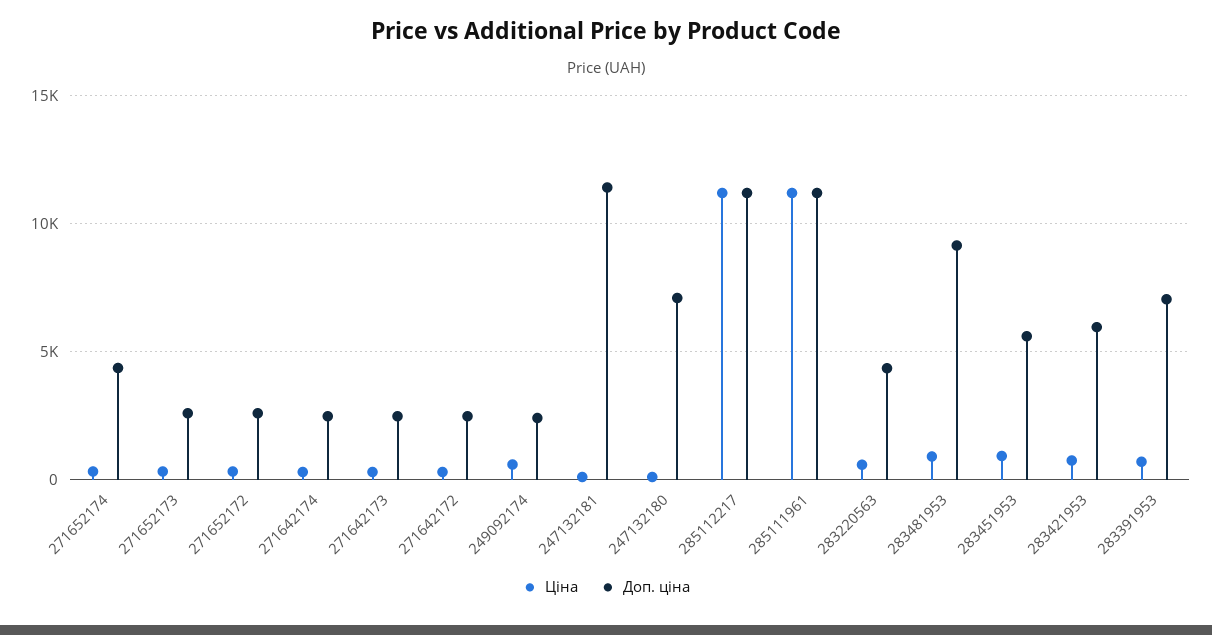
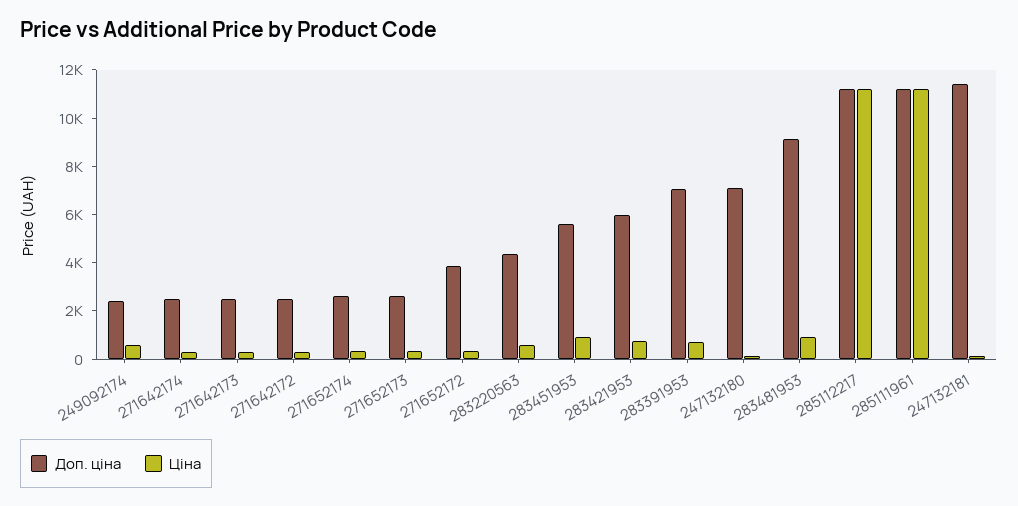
  {
    "Ціна": {
      "271652174": 500,
      "271652173": 500,
      "271652172": 500,
      "271642174": 500,
      "271642173": 500,
      "271642172": 500,
      "249092174": 500,
      "247132181": 0,
      "247132180": 0,
      "285112217": 11000,
      "285111961": 11000,
      "283220563": 500,
      "283481953": 1000,
      "283451953": 1000,
      "283421953": 1000,
      "283391953": 500
    },
    "Доп. ціна": {
-     "271652174": 4500,
+     "271652174": 2500,
      "271652173": 2500,
-     "271652172": 2500,
+     "271652172": 4000,
      "271642174": 2500,
      "271642173": 2500,
      "271642172": 2500,
      "249092174": 2500,
      "247132181": 11500,
      "247132180": 7000,
      "285112217": 11000,
      "285111961": 11000,
      "283220563": 4500,
      "283481953": 9000,
      "283451953": 5500,
      "283421953": 6000,
      "283391953": 7000
    }
  }

